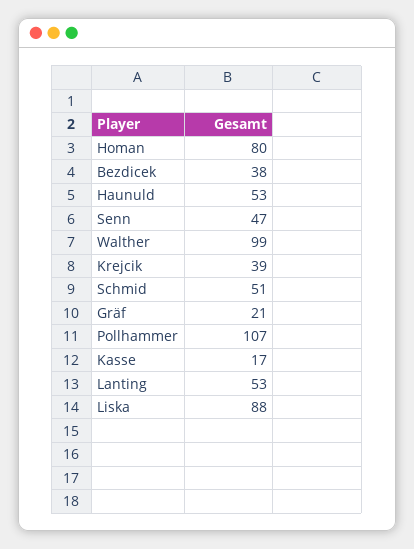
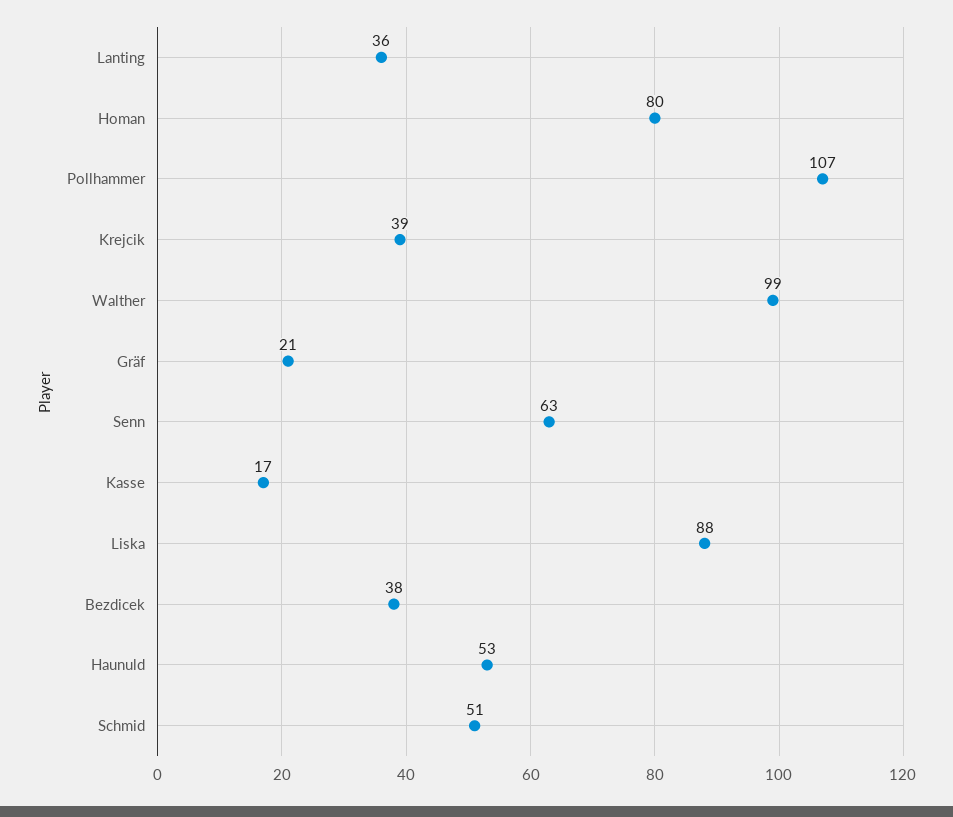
  {
    "Homan": 80,
    "Bezdicek": 38,
    "Haunuld": 53,
-   "Senn": 47,
+   "Senn": 63,
    "Walther": 99,
    "Krejcik": 39,
    "Schmid": 51,
    "Gräf": 21,
    "Pollhammer": 107,
    "Kasse": 17,
-   "Lanting": 53,
+   "Lanting": 36,
    "Liska": 88
  }

